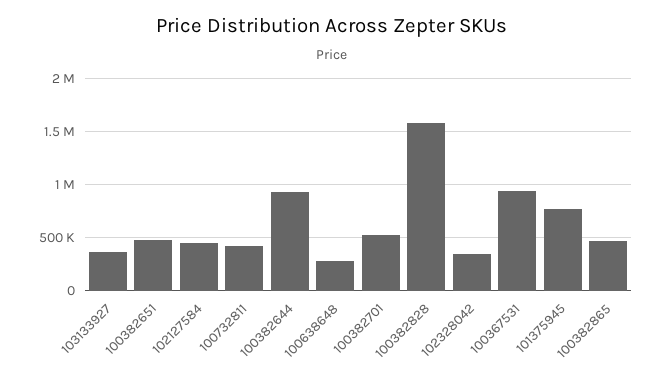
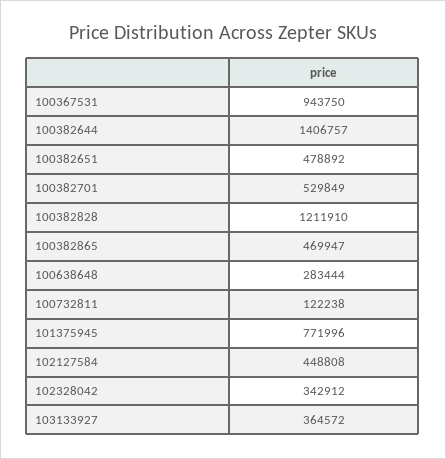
  {
    "103133927": 364572,
    "100382651": 478892,
    "102127584": 448808,
-   "100732811": 400000,
+   "100732811": 122238,
-   "100382644": 900000,
+   "100382644": 1406757,
    "100638648": 283444,
    "100382701": 529849,
-   "100382828": 1600000,
+   "100382828": 1211910,
    "102328042": 342912,
    "100367531": 943750,
    "101375945": 771996,
    "100382865": 469947
  }

